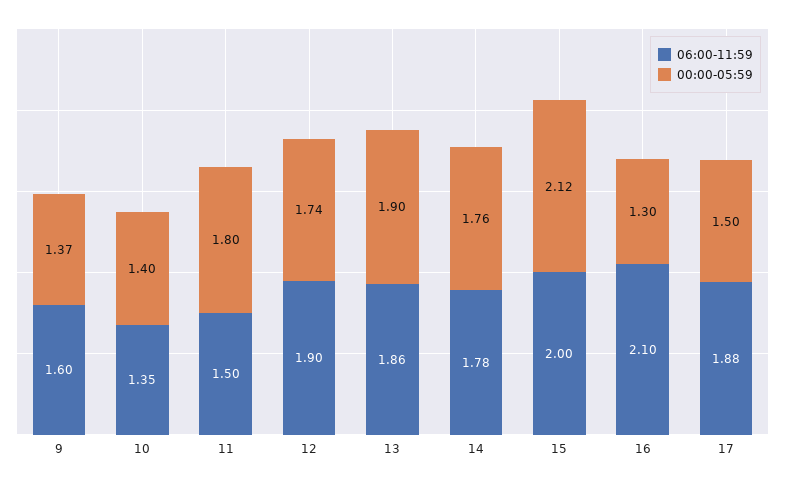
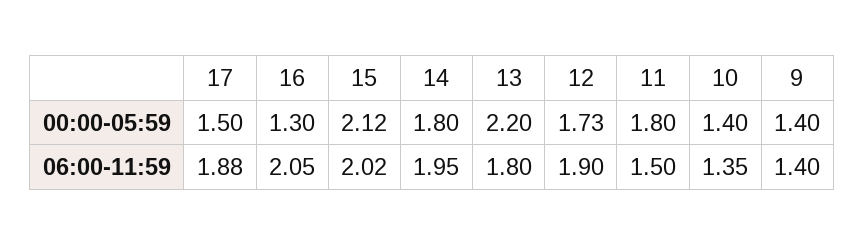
  {
    "06:00-11:59": {
-     "9": 1.6,
+     "9": 1.4,
      "10": 1.35,
      "11": 1.5,
      "12": 1.9,
-     "13": 1.86,
+     "13": 1.8,
-     "14": 1.78,
+     "14": 1.95,
-     "15": 2,
+     "15": 2.02,
-     "16": 2.1,
+     "16": 2.05,
      "17": 1.88
    },
    "00:00-05:59": {
-     "9": 1.37,
+     "9": 1.4,
      "10": 1.4,
      "11": 1.8,
-     "12": 1.74,
+     "12": 1.73,
-     "13": 1.9,
+     "13": 2.2,
-     "14": 1.76,
+     "14": 1.8,
      "15": 2.12,
      "16": 1.3,
      "17": 1.5
    }
  }

